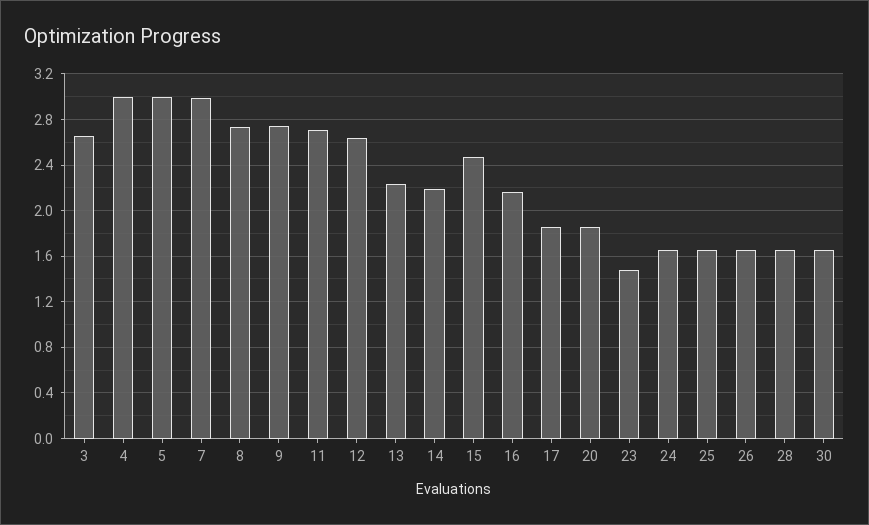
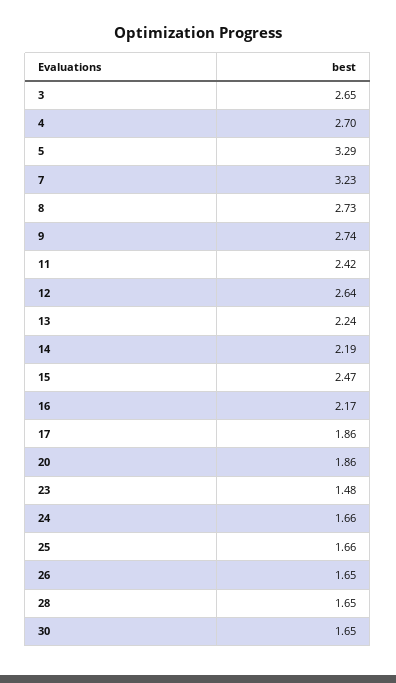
  {
    "3": 2.65,
-   "4": 3,
+   "4": 2.7,
-   "5": 3,
+   "5": 3.29,
-   "7": 3,
+   "7": 3.23,
    "8": 2.73,
    "9": 2.74,
-   "11": 2.7,
+   "11": 2.42,
    "12": 2.64,
    "13": 2.24,
    "14": 2.19,
    "15": 2.47,
    "16": 2.17,
    "17": 1.86,
    "20": 1.86,
    "23": 1.48,
    "24": 1.66,
    "25": 1.66,
    "26": 1.65,
    "28": 1.65,
    "30": 1.65
  }

